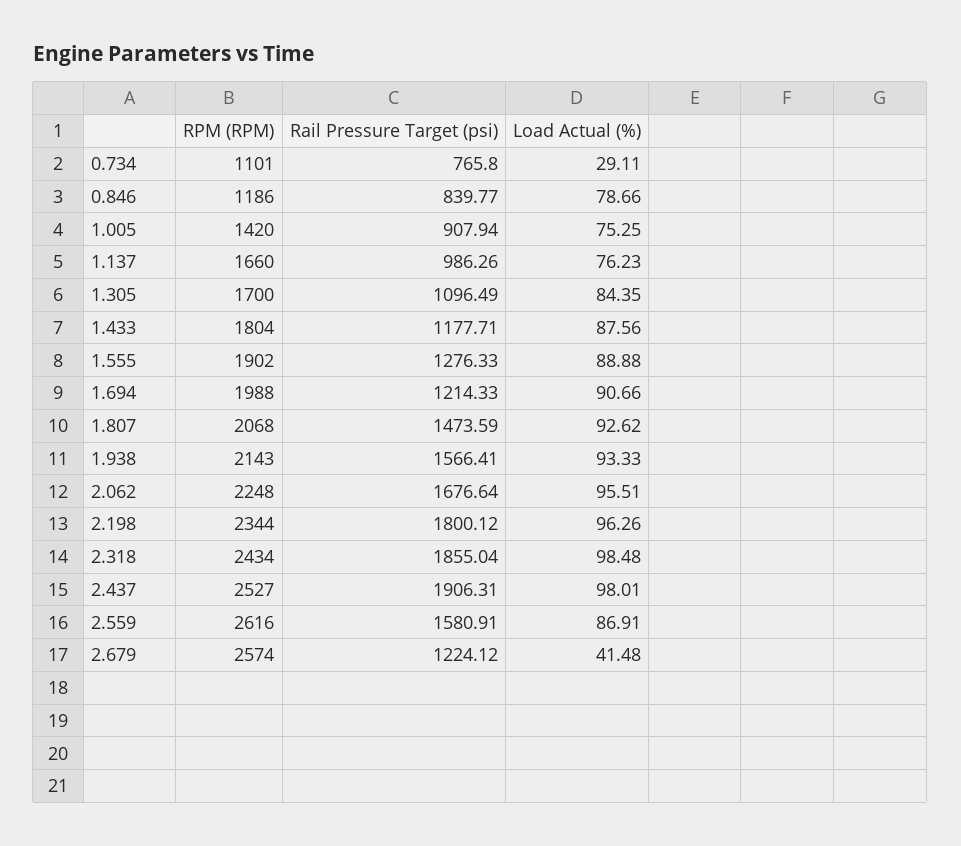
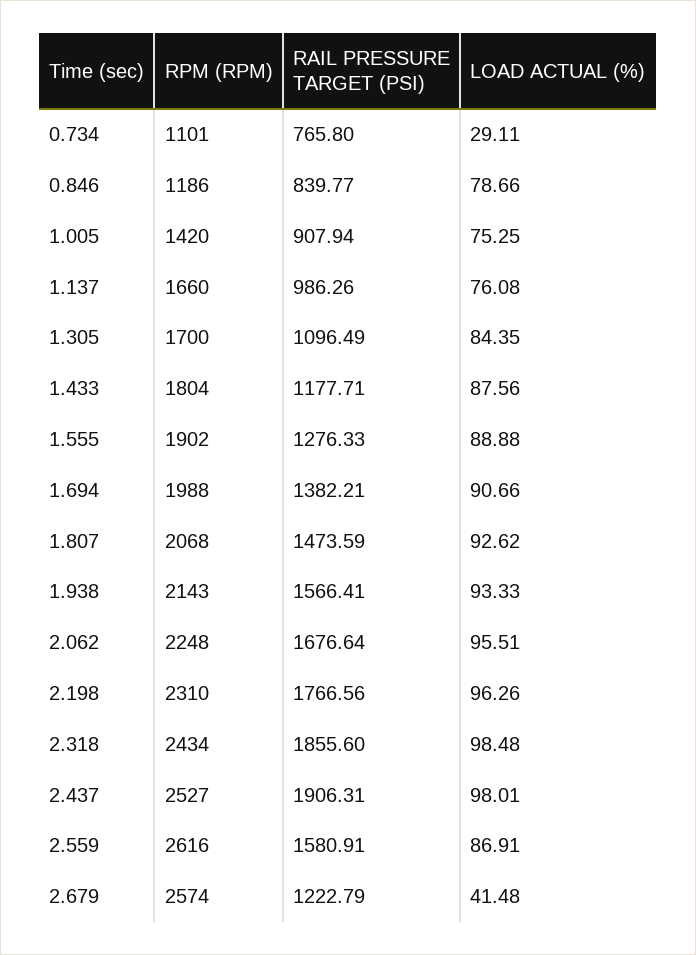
  {
    "RPM (RPM)": {
      "0.734": 1101,
      "0.846": 1186,
      "1.005": 1420,
      "1.137": 1660,
      "1.305": 1700,
      "1.433": 1804,
      "1.555": 1902,
      "1.694": 1988,
      "1.807": 2068,
      "1.938": 2143,
      "2.062": 2248,
-     "2.198": 2344,
+     "2.198": 2310,
      "2.318": 2434,
      "2.437": 2527,
      "2.559": 2616,
      "2.679": 2574
    },
    "Rail Pressure Target (psi)": {
      "0.734": 765.8,
      "0.846": 839.77,
      "1.005": 907.94,
      "1.137": 986.26,
      "1.305": 1096.49,
      "1.433": 1177.71,
      "1.555": 1276.33,
-     "1.694": 1214.33,
+     "1.694": 1382.21,
      "1.807": 1473.59,
      "1.938": 1566.41,
      "2.062": 1676.64,
-     "2.198": 1800.12,
+     "2.198": 1766.56,
-     "2.318": 1855.04,
+     "2.318": 1855.6,
      "2.437": 1906.31,
      "2.559": 1580.91,
-     "2.679": 1224.12
+     "2.679": 1222.79
    },
    "Load Actual (%)": {
      "0.734": 29.11,
      "0.846": 78.66,
      "1.005": 75.25,
-     "1.137": 76.23,
+     "1.137": 76.08,
      "1.305": 84.35,
      "1.433": 87.56,
      "1.555": 88.88,
      "1.694": 90.66,
      "1.807": 92.62,
      "1.938": 93.33,
      "2.062": 95.51,
      "2.198": 96.26,
      "2.318": 98.48,
      "2.437": 98.01,
      "2.559": 86.91,
      "2.679": 41.48
    }
  }

